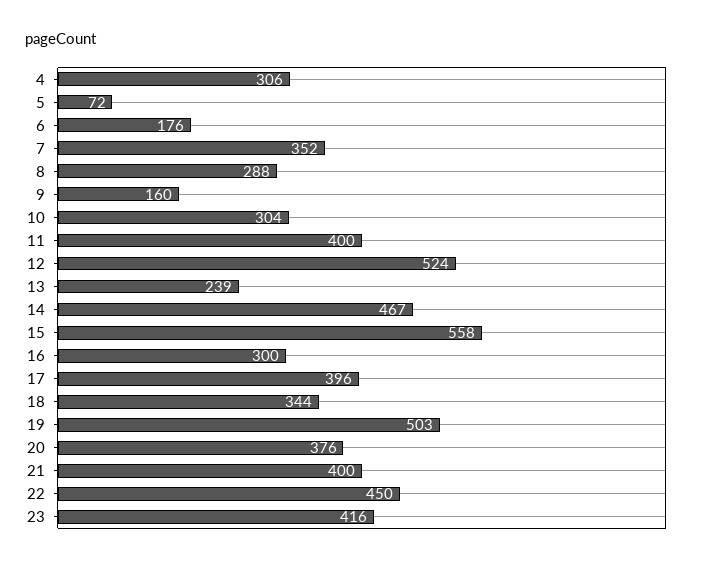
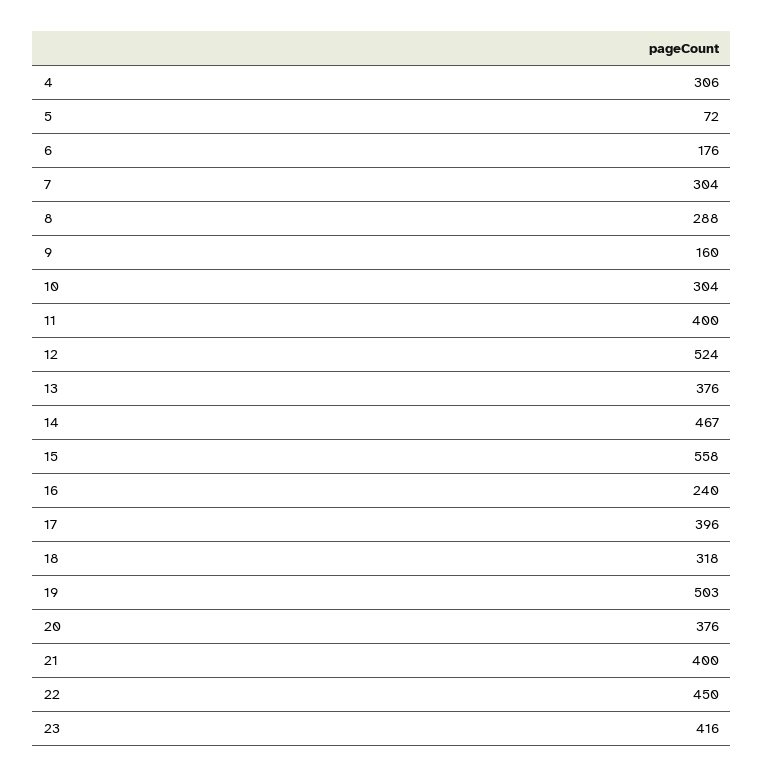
  {
    "4": 306,
    "5": 72,
    "6": 176,
-   "7": 352,
+   "7": 304,
    "8": 288,
    "9": 160,
    "10": 304,
    "11": 400,
    "12": 524,
-   "13": 239,
+   "13": 376,
    "14": 467,
    "15": 558,
-   "16": 300,
+   "16": 240,
    "17": 396,
-   "18": 344,
+   "18": 318,
    "19": 503,
    "20": 376,
    "21": 400,
    "22": 450,
    "23": 416
  }

